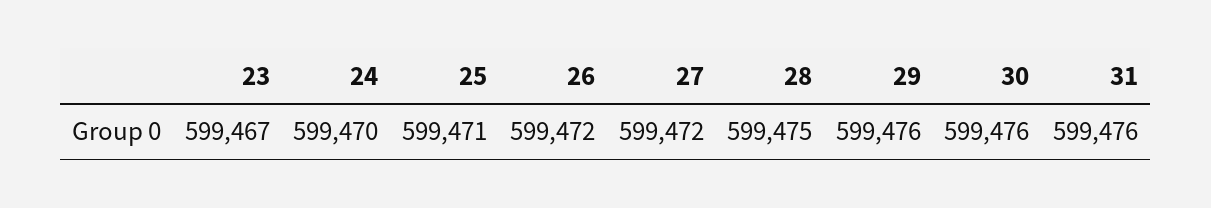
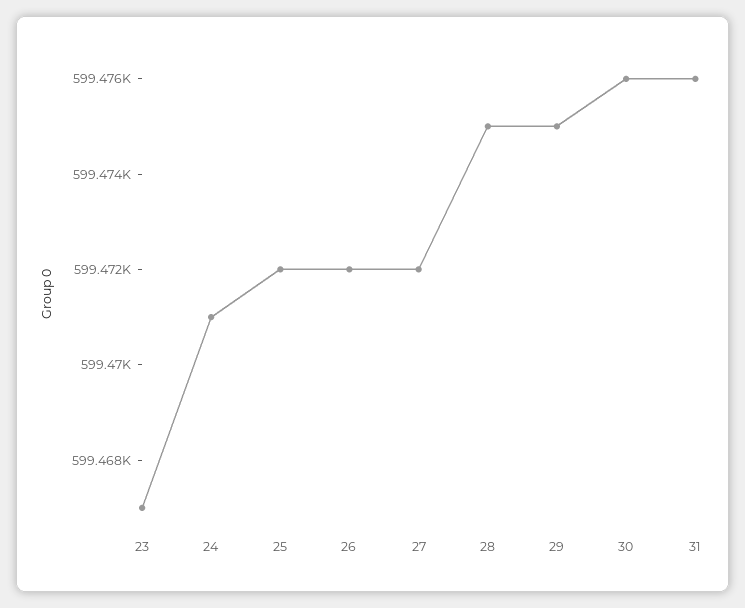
  {
    "23": 599467,
-   "24": 599470,
+   "24": 599471,
-   "25": 599471,
+   "25": 599472,
    "26": 599472,
    "27": 599472,
    "28": 599475,
-   "29": 599476,
+   "29": 599475,
    "30": 599476,
    "31": 599476
  }

